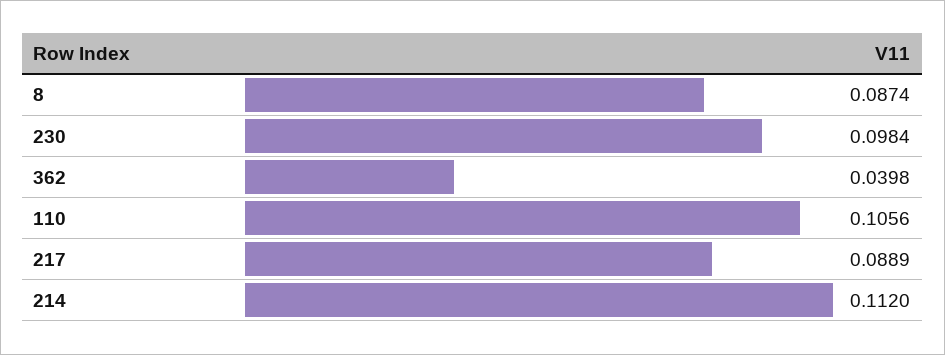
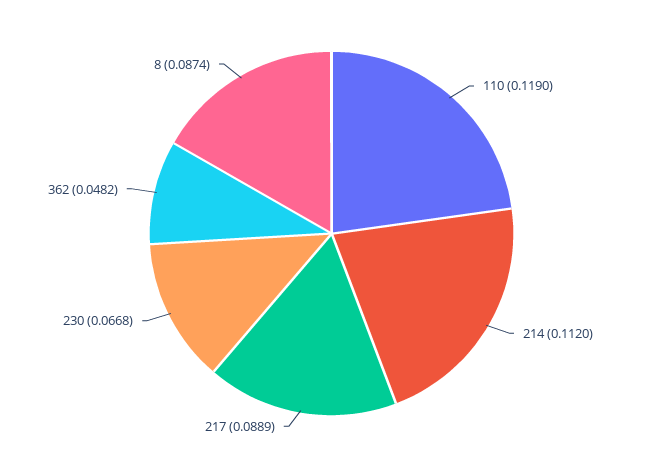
  {
    "8": 0.0874,
-   "230": 0.0984,
+   "230": 0.0668,
-   "362": 0.0398,
+   "362": 0.0482,
-   "110": 0.1056,
+   "110": 0.119,
    "217": 0.0889,
    "214": 0.112
  }

